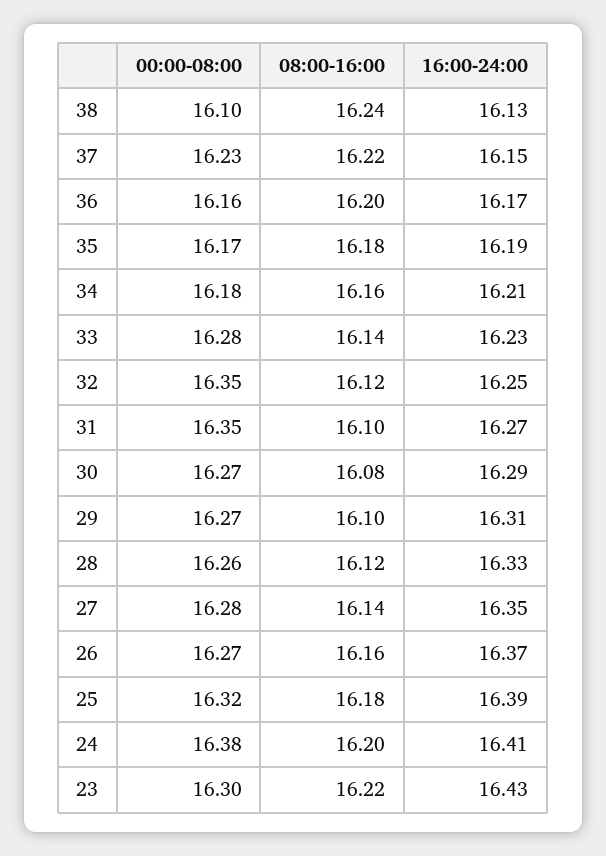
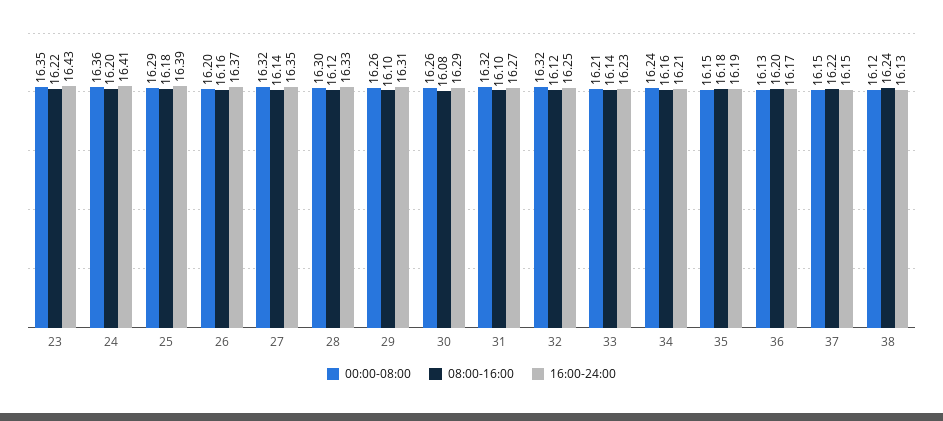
  {
    "00:00-08:00": {
-     "38": 16.1,
+     "38": 16.12,
-     "37": 16.23,
+     "37": 16.15,
-     "36": 16.16,
+     "36": 16.13,
-     "35": 16.17,
+     "35": 16.15,
-     "34": 16.18,
+     "34": 16.24,
-     "33": 16.28,
+     "33": 16.21,
-     "32": 16.35,
+     "32": 16.32,
-     "31": 16.35,
+     "31": 16.32,
-     "30": 16.27,
+     "30": 16.26,
-     "29": 16.27,
+     "29": 16.26,
-     "28": 16.26,
+     "28": 16.3,
-     "27": 16.28,
+     "27": 16.32,
-     "26": 16.27,
+     "26": 16.2,
-     "25": 16.32,
+     "25": 16.29,
-     "24": 16.38,
+     "24": 16.36,
-     "23": 16.3
+     "23": 16.35
    },
    "08:00-16:00": {
      "38": 16.24,
      "37": 16.22,
      "36": 16.2,
      "35": 16.18,
      "34": 16.16,
      "33": 16.14,
      "32": 16.12,
      "31": 16.1,
      "30": 16.08,
      "29": 16.1,
      "28": 16.12,
      "27": 16.14,
      "26": 16.16,
      "25": 16.18,
      "24": 16.2,
      "23": 16.22
    },
    "16:00-24:00": {
      "38": 16.13,
      "37": 16.15,
      "36": 16.17,
      "35": 16.19,
      "34": 16.21,
      "33": 16.23,
      "32": 16.25,
      "31": 16.27,
      "30": 16.29,
      "29": 16.31,
      "28": 16.33,
      "27": 16.35,
      "26": 16.37,
      "25": 16.39,
      "24": 16.41,
      "23": 16.43
    }
  }

